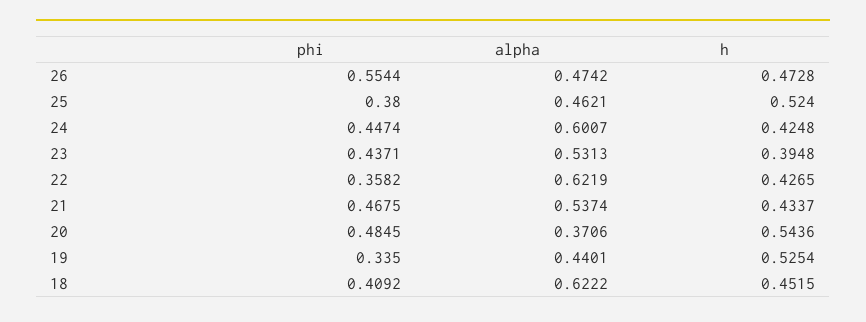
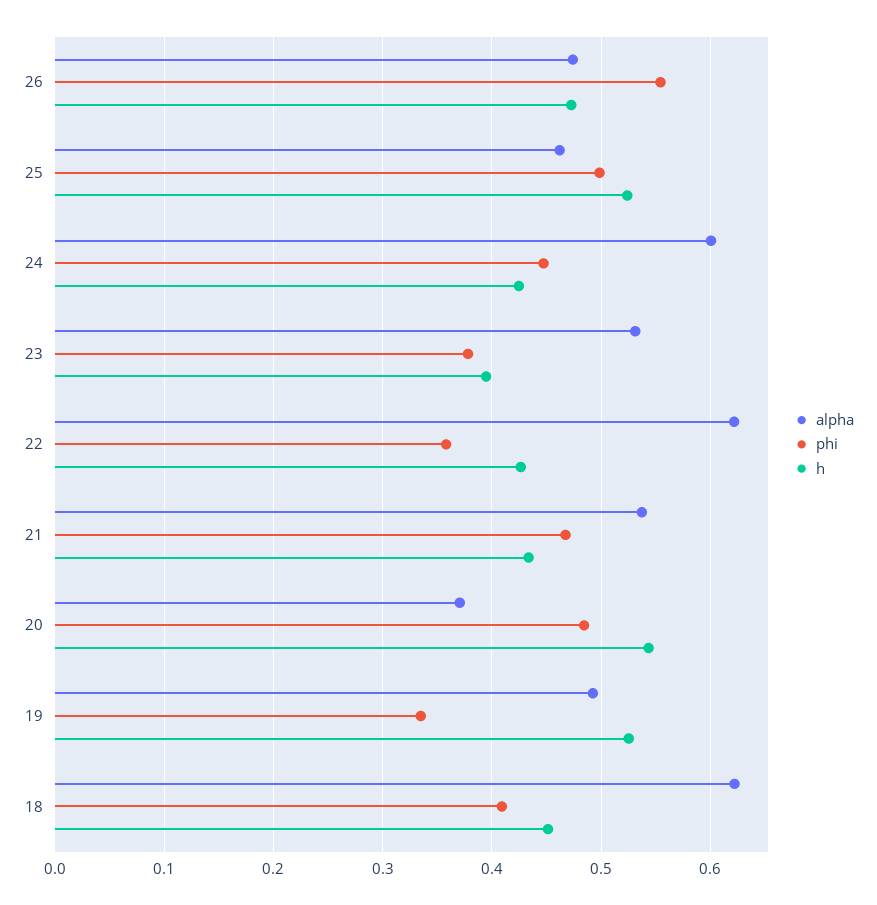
  {
    "phi": {
      "26": 0.5544,
-     "25": 0.38,
+     "25": 0.5,
      "24": 0.4474,
-     "23": 0.4371,
+     "23": 0.38,
      "22": 0.3582,
      "21": 0.4675,
      "20": 0.4845,
      "19": 0.335,
      "18": 0.4092
    },
    "alpha": {
      "26": 0.4742,
      "25": 0.4621,
      "24": 0.6007,
      "23": 0.5313,
      "22": 0.6219,
      "21": 0.5374,
      "20": 0.3706,
-     "19": 0.4401,
+     "19": 0.49,
      "18": 0.6222
    },
    "h": {
      "26": 0.4728,
      "25": 0.524,
      "24": 0.4248,
      "23": 0.3948,
      "22": 0.4265,
      "21": 0.4337,
      "20": 0.5436,
      "19": 0.5254,
      "18": 0.4515
    }
  }

